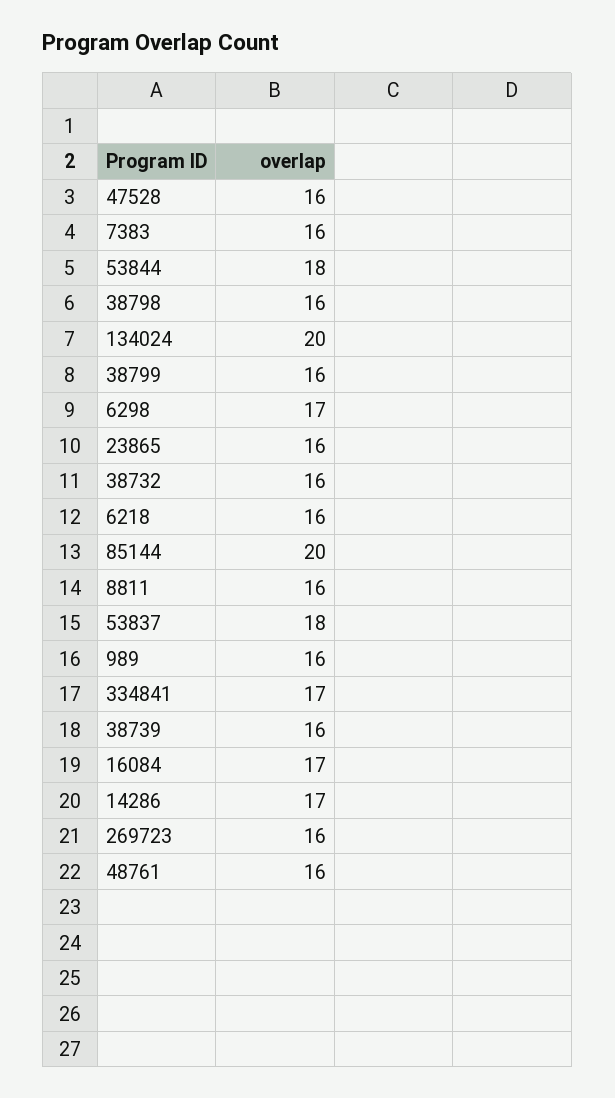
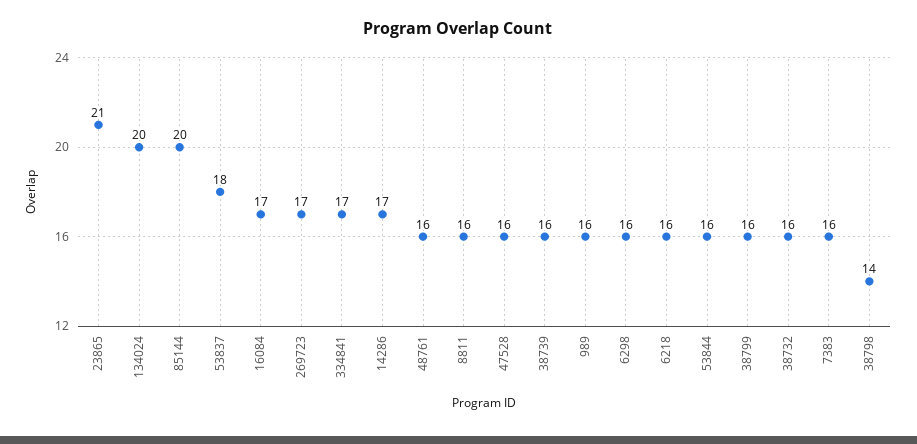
  {
    "47528": 16,
    "7383": 16,
-   "53844": 18,
+   "53844": 16,
-   "38798": 16,
+   "38798": 14,
    "134024": 20,
    "38799": 16,
-   "6298": 17,
+   "6298": 16,
-   "23865": 16,
+   "23865": 21,
    "38732": 16,
    "6218": 16,
    "85144": 20,
    "8811": 16,
    "53837": 18,
    "989": 16,
    "334841": 17,
    "38739": 16,
    "16084": 17,
    "14286": 17,
-   "269723": 16,
+   "269723": 17,
    "48761": 16
  }

